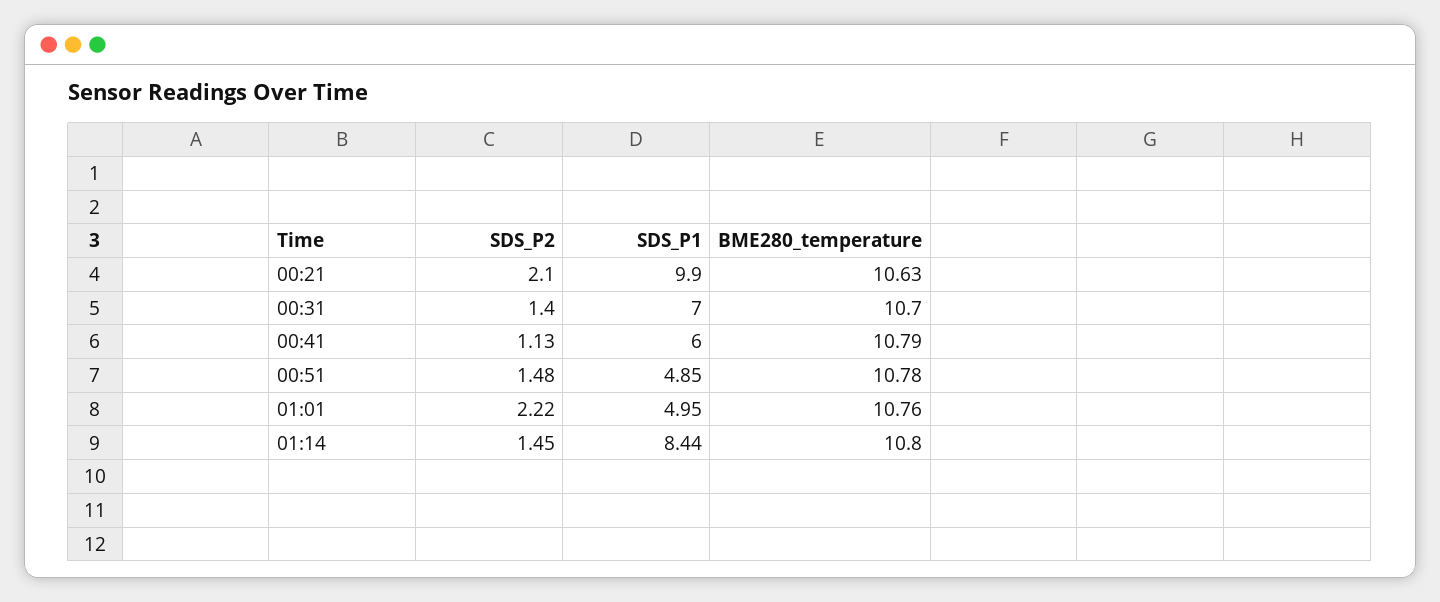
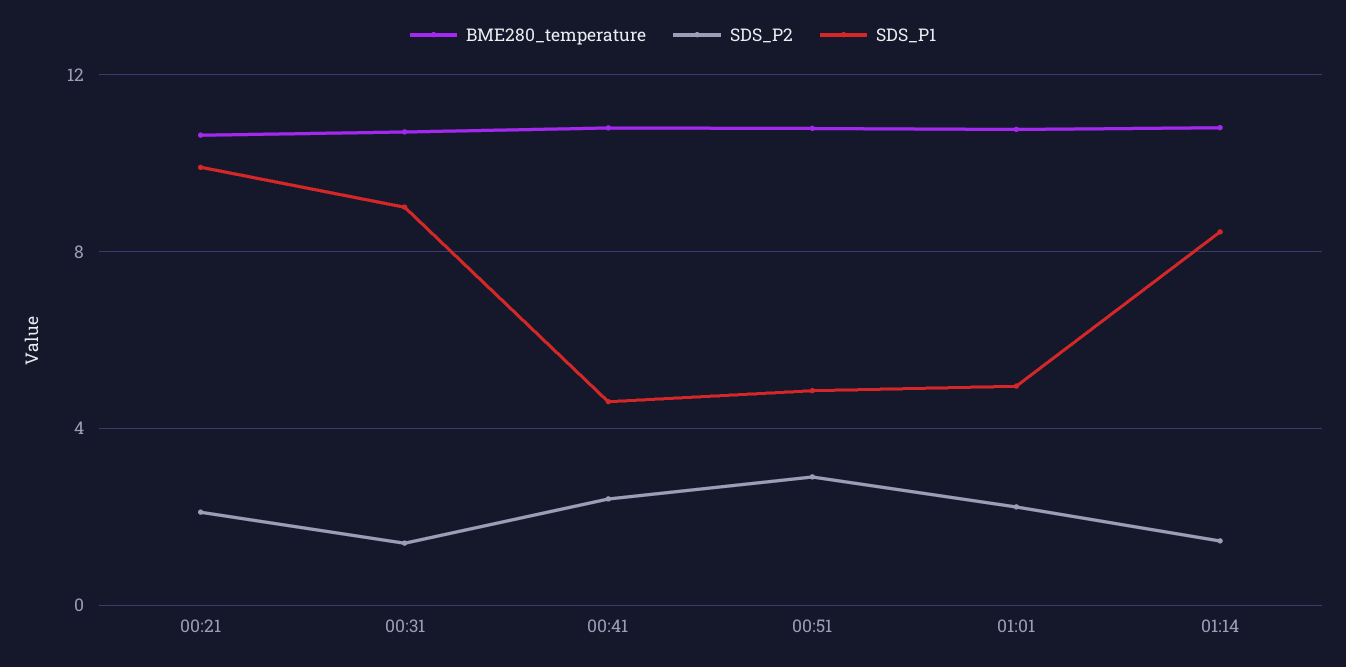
  {
    "SDS_P2": {
      "00:21": 2.1,
      "00:31": 1.4,
-     "00:41": 1.13,
+     "00:41": 2.5,
-     "00:51": 1.48,
+     "00:51": 3,
      "01:01": 2.22,
      "01:14": 1.45
    },
    "SDS_P1": {
      "00:21": 9.9,
-     "00:31": 7,
+     "00:31": 9,
-     "00:41": 6,
+     "00:41": 4.5,
      "00:51": 4.85,
      "01:01": 4.95,
      "01:14": 8.44
    },
    "BME280_temperature": {
      "00:21": 10.63,
      "00:31": 10.7,
      "00:41": 10.79,
      "00:51": 10.78,
      "01:01": 10.76,
      "01:14": 10.8
    }
  }

